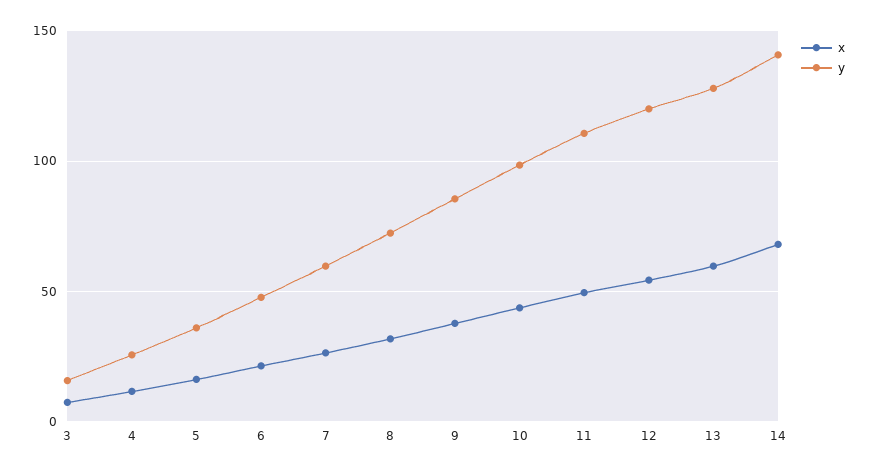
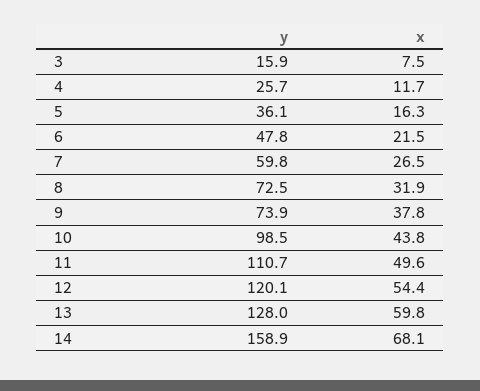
  {
    "x": {
      "3": 7.5,
      "4": 11.7,
      "5": 16.3,
      "6": 21.5,
      "7": 26.5,
      "8": 31.9,
      "9": 37.8,
      "10": 43.8,
      "11": 49.6,
      "12": 54.4,
      "13": 59.8,
      "14": 68.1
    },
    "y": {
      "3": 15.9,
      "4": 25.7,
      "5": 36.1,
      "6": 47.8,
      "7": 59.8,
      "8": 72.5,
-     "9": 85,
+     "9": 73.9,
      "10": 98.5,
      "11": 110.7,
      "12": 120.1,
      "13": 128,
-     "14": 140
+     "14": 158.9
    }
  }

